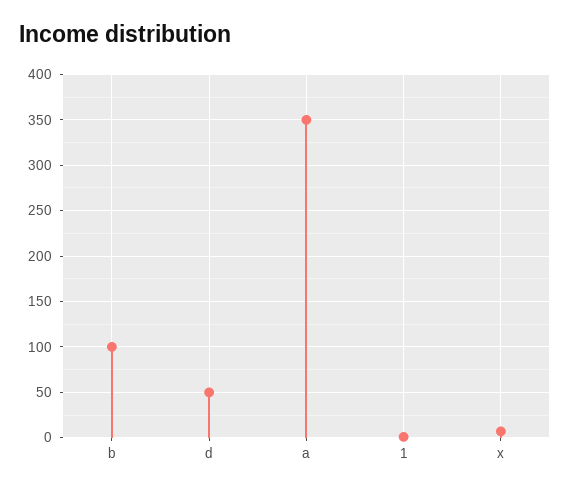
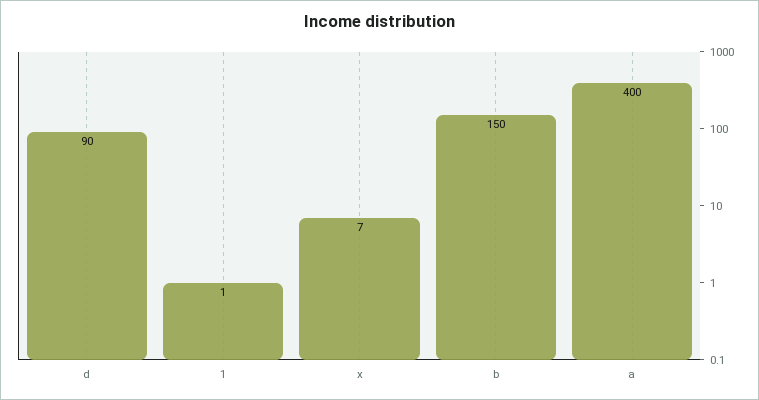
  {
-   "b": 100,
+   "b": 150,
-   "d": 50,
+   "d": 90,
-   "a": 350,
+   "a": 400,
    "1": 1,
    "x": 7
  }

